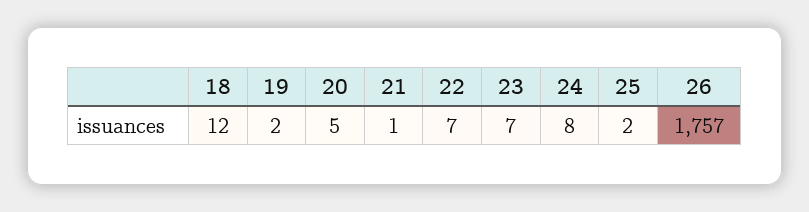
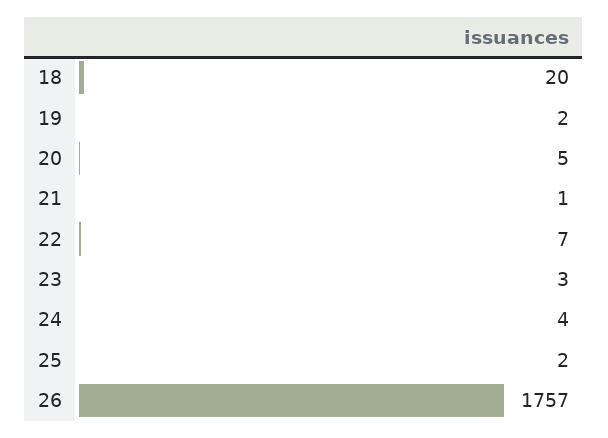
  {
-   "18": 12,
+   "18": 20,
    "19": 2,
    "20": 5,
    "21": 1,
    "22": 7,
-   "23": 7,
+   "23": 3,
-   "24": 8,
+   "24": 4,
    "25": 2,
    "26": 1757
  }

